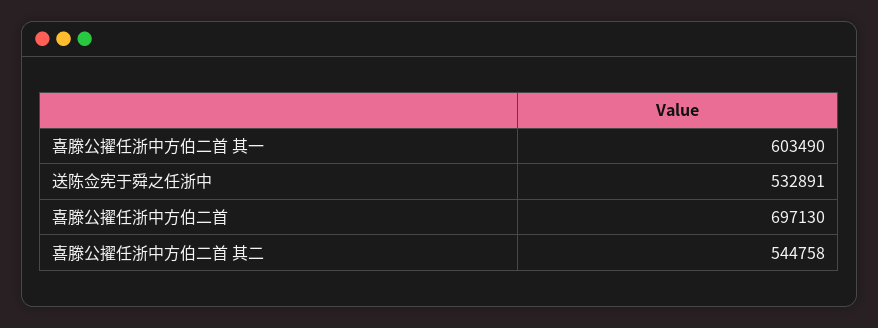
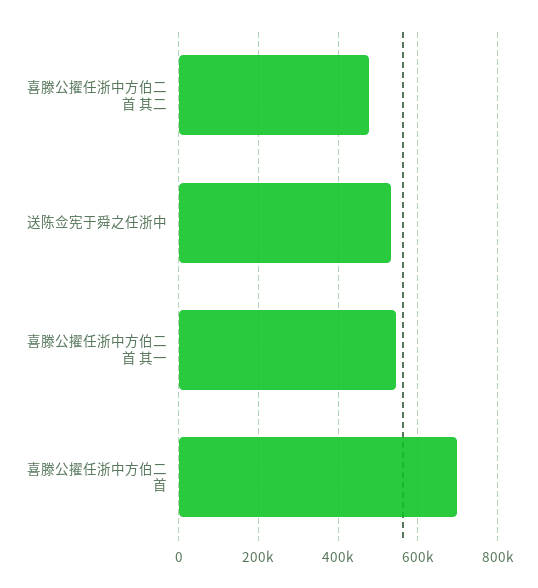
  {
-   "喜滕公擢任浙中方伯二首 其一": 603490,
+   "喜滕公擢任浙中方伯二首 其一": 540000,
    "送陈佥宪于舜之任浙中": 532891,
    "喜滕公擢任浙中方伯二首": 697130,
-   "喜滕公擢任浙中方伯二首 其二": 544758
+   "喜滕公擢任浙中方伯二首 其二": 480000
  }

